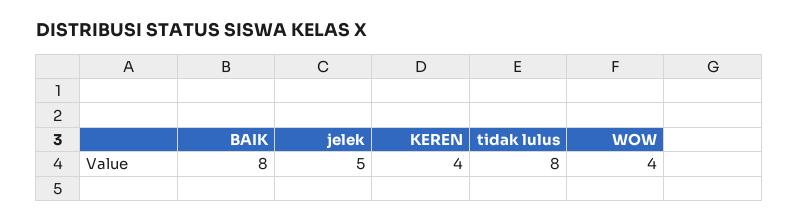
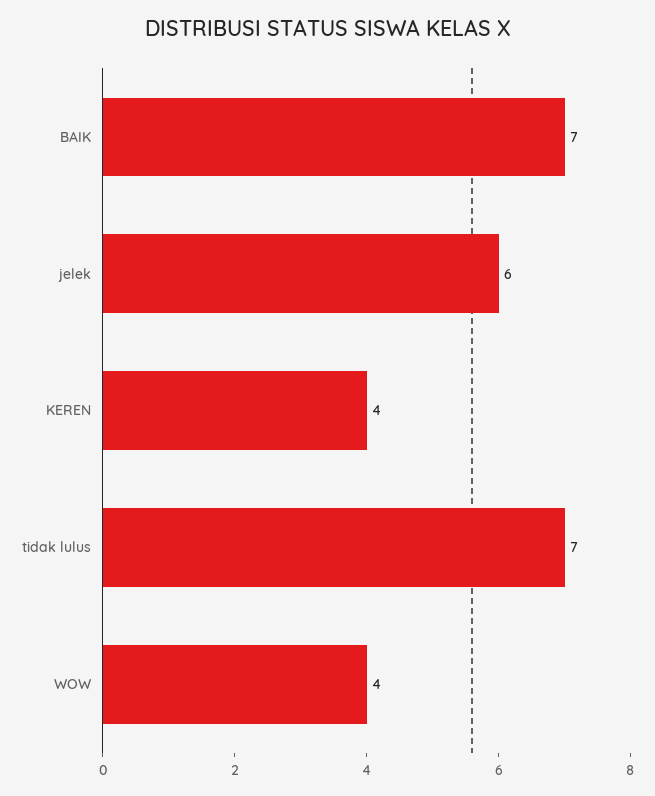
  {
-   "BAIK": 8,
+   "BAIK": 7,
-   "jelek": 5,
+   "jelek": 6,
    "KEREN": 4,
-   "tidak lulus": 8,
+   "tidak lulus": 7,
    "WOW": 4
  }

